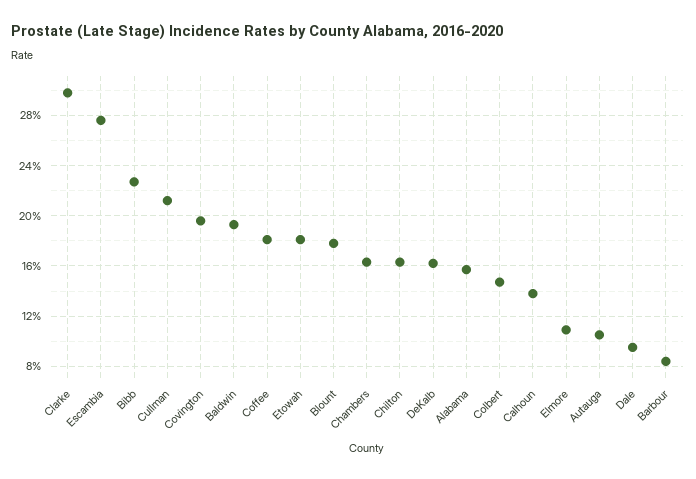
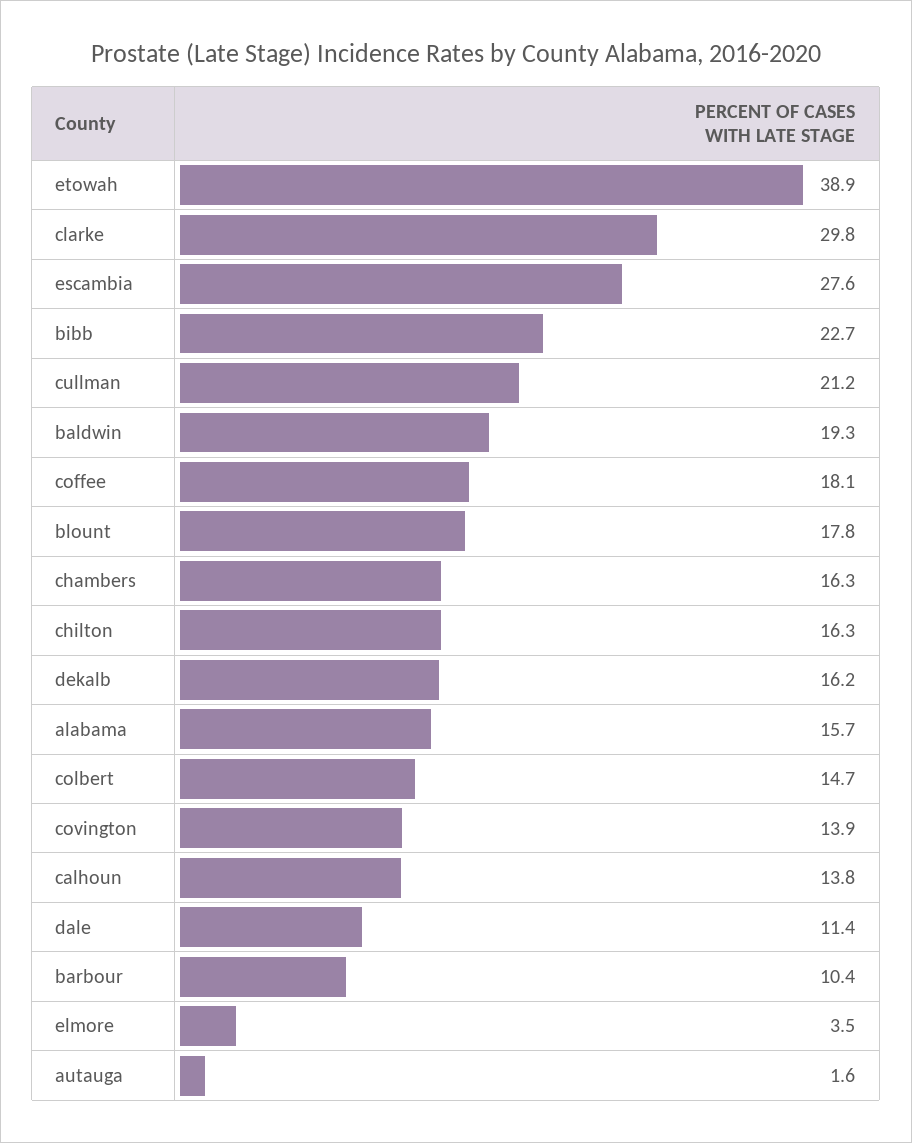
  {
    "Clarke": 29.8,
    "Escambia": 27.6,
    "Bibb": 22.7,
    "Cullman": 21.2,
-   "Covington": 19.5,
+   "Covington": 13.9,
    "Baldwin": 19.3,
    "Coffee": 18.1,
-   "Etowah": 18,
+   "Etowah": 38.9,
    "Blount": 17.8,
    "Chambers": 16.3,
    "Chilton": 16.3,
    "DeKalb": 16.2,
    "Alabama": 15.7,
    "Colbert": 14.7,
    "Calhoun": 13.8,
-   "Elmore": 11,
+   "Elmore": 3.5,
-   "Autauga": 10.5,
+   "Autauga": 1.6,
-   "Dale": 9.5,
+   "Dale": 11.4,
-   "Barbour": 8.5
+   "Barbour": 10.4
  }

